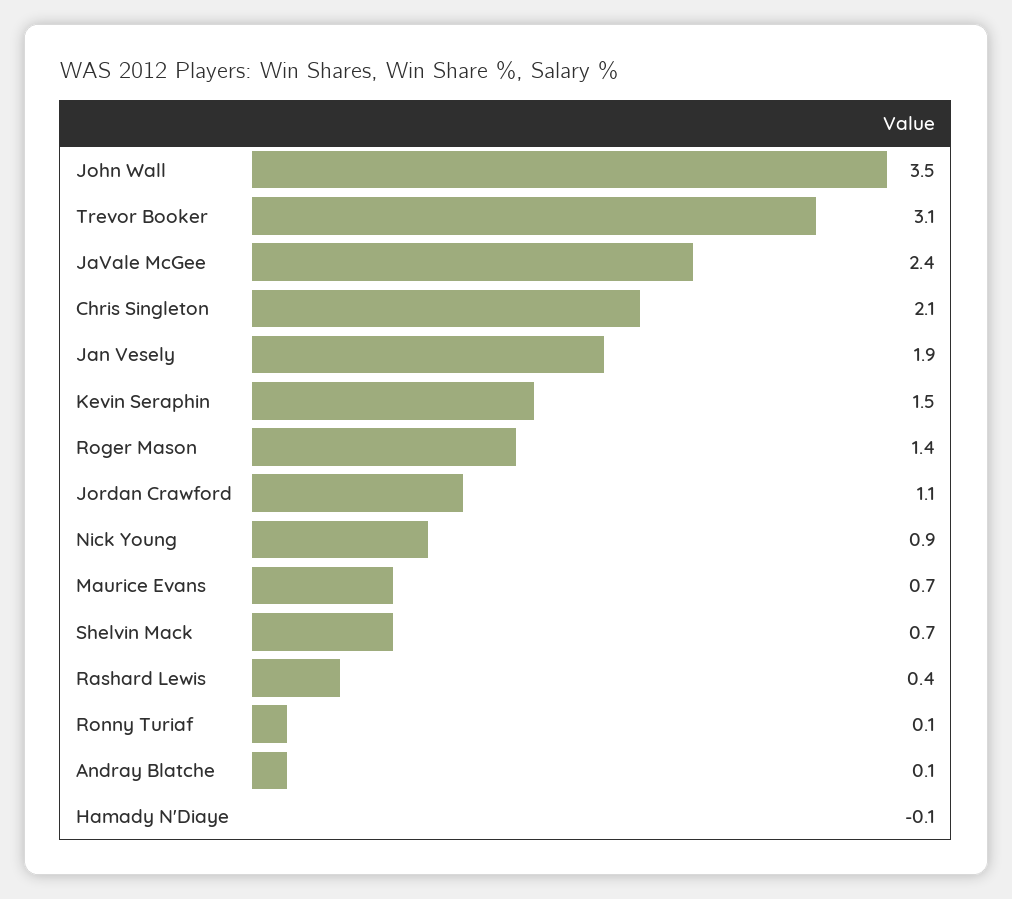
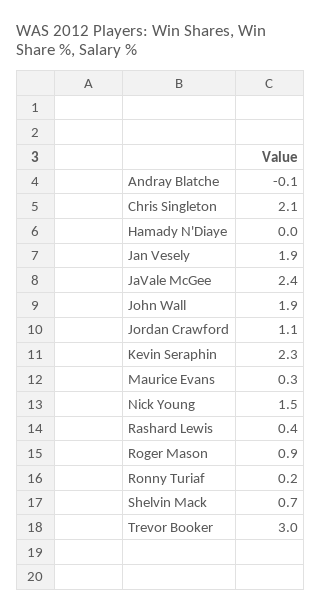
  {
-   "John Wall": 3.5,
+   "John Wall": 1.9,
-   "Trevor Booker": 3.1,
+   "Trevor Booker": 3,
    "JaVale McGee": 2.4,
    "Chris Singleton": 2.1,
    "Jan Vesely": 1.9,
-   "Kevin Seraphin": 1.5,
+   "Kevin Seraphin": 2.3,
-   "Roger Mason": 1.4,
+   "Roger Mason": 0.9,
    "Jordan Crawford": 1.1,
-   "Nick Young": 0.9,
+   "Nick Young": 1.5,
-   "Maurice Evans": 0.7,
+   "Maurice Evans": 0.3,
    "Shelvin Mack": 0.7,
    "Rashard Lewis": 0.4,
-   "Ronny Turiaf": 0.1,
+   "Ronny Turiaf": 0.2,
-   "Andray Blatche": 0.1,
+   "Andray Blatche": -0.1,
-   "Hamady N'Diaye": -0.1
+   "Hamady N'Diaye": 0
  }

